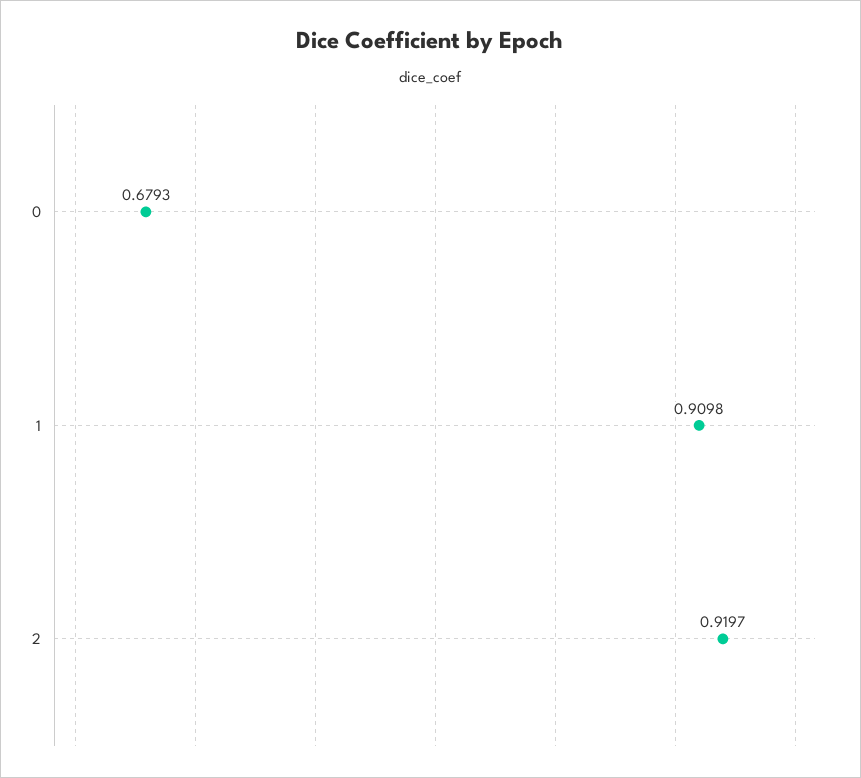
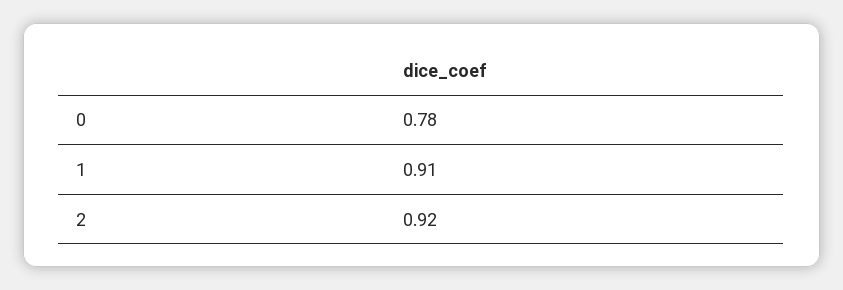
  {
-   "0": 0.6793,
+   "0": 0.78,
    "1": 0.9098,
    "2": 0.9197
  }

